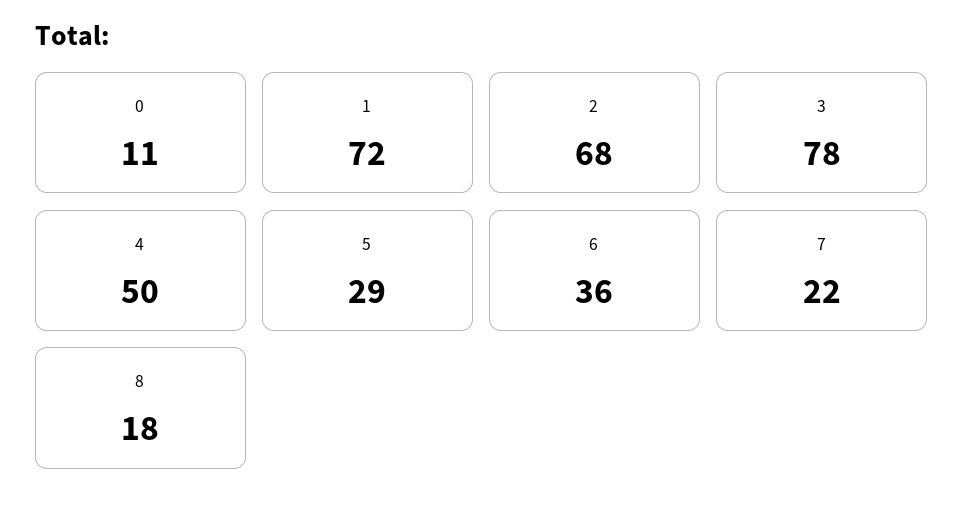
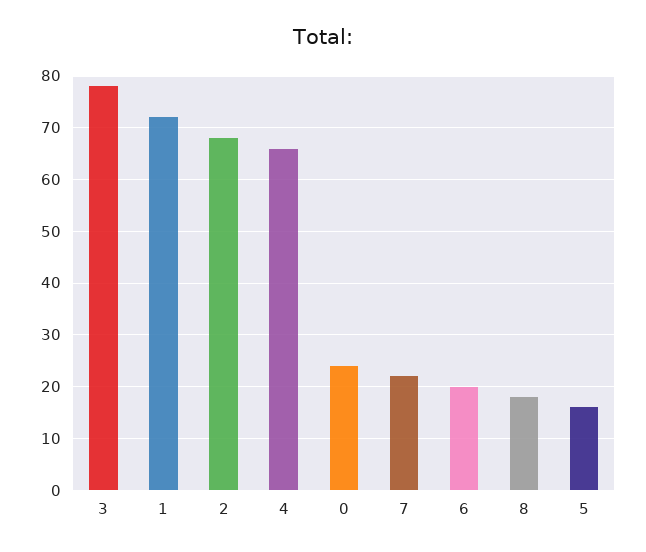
  {
-   "0": 11,
+   "0": 25,
    "1": 72,
    "2": 68,
    "3": 78,
-   "4": 50,
+   "4": 65,
-   "5": 29,
+   "5": 15,
-   "6": 36,
+   "6": 20,
    "7": 22,
    "8": 18
  }

